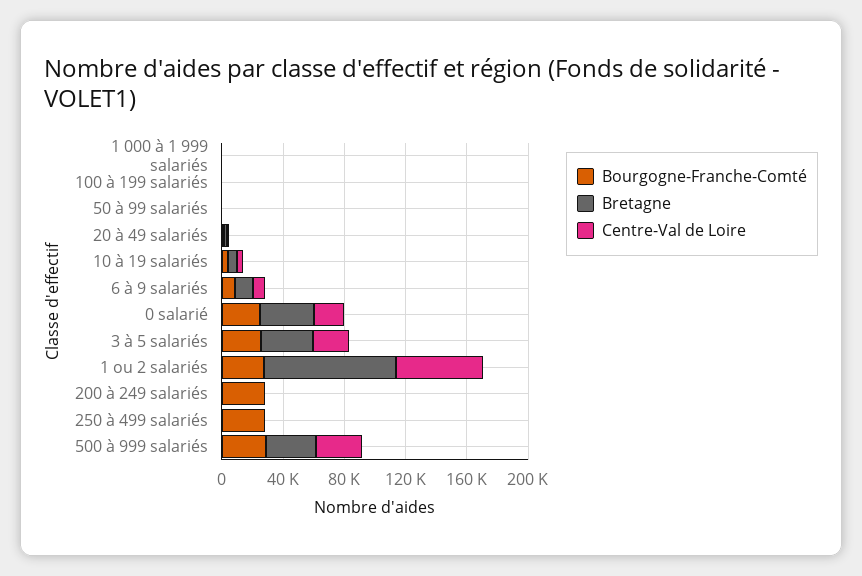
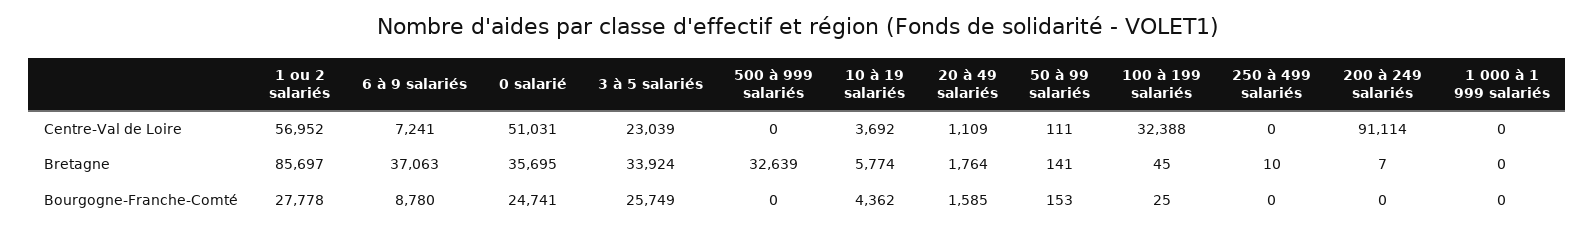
  {
    "Bourgogne-Franche-Comté": {
      "1 000 à 1 999 salariés": 0,
      "100 à 199 salariés": 25,
      "50 à 99 salariés": 153,
      "20 à 49 salariés": 1585,
      "10 à 19 salariés": 4362,
      "6 à 9 salariés": 8780,
      "0 salarié": 24741,
      "3 à 5 salariés": 25749,
      "1 ou 2 salariés": 27778,
-     "200 à 249 salariés": 30000,
+     "200 à 249 salariés": 0,
-     "250 à 499 salariés": 30000,
+     "250 à 499 salariés": 0,
-     "500 à 999 salariés": 30000
+     "500 à 999 salariés": 0
    },
    "Bretagne": {
      "1 000 à 1 999 salariés": 0,
      "100 à 199 salariés": 45,
      "50 à 99 salariés": 141,
      "20 à 49 salariés": 1764,
      "10 à 19 salariés": 5774,
-     "6 à 9 salariés": 10000,
+     "6 à 9 salariés": 37063,
      "0 salarié": 35695,
      "3 à 5 salariés": 33924,
      "1 ou 2 salariés": 85697,
      "200 à 249 salariés": 7,
      "250 à 499 salariés": 10,
      "500 à 999 salariés": 32639
    },
    "Centre-Val de Loire": {
      "1 000 à 1 999 salariés": 0,
-     "100 à 199 salariés": 0,
+     "100 à 199 salariés": 32388,
      "50 à 99 salariés": 111,
      "20 à 49 salariés": 1109,
      "10 à 19 salariés": 3692,
      "6 à 9 salariés": 7241,
-     "0 salarié": 20000,
+     "0 salarié": 51031,
      "3 à 5 salariés": 23039,
      "1 ou 2 salariés": 56952,
-     "200 à 249 salariés": 0,
+     "200 à 249 salariés": 91114,
      "250 à 499 salariés": 0,
-     "500 à 999 salariés": 30000
+     "500 à 999 salariés": 0
    }
  }

